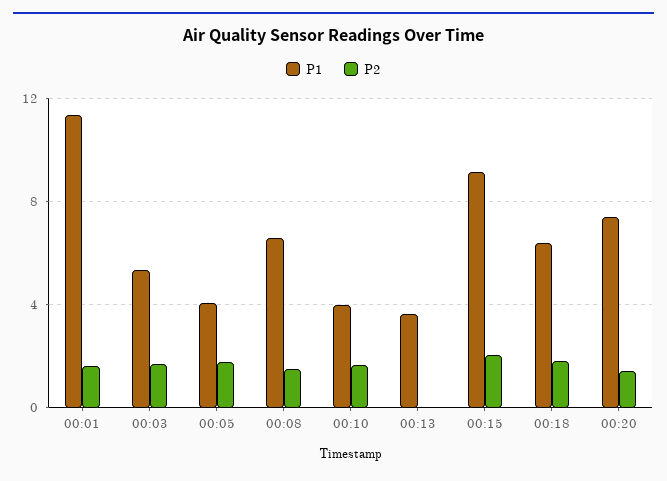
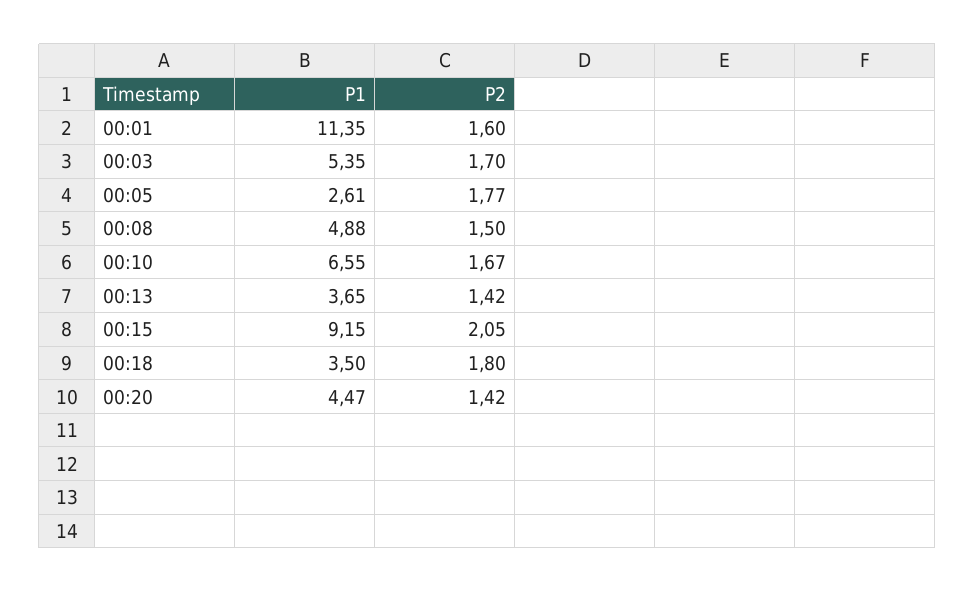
  {
    "P1": {
      "00:01": 11.35,
      "00:03": 5.35,
-     "00:05": 4,
+     "00:05": 2.61,
-     "00:08": 6.5,
+     "00:08": 4.88,
-     "00:10": 4,
+     "00:10": 6.55,
      "00:13": 3.65,
      "00:15": 9.15,
-     "00:18": 6.5,
+     "00:18": 3.5,
-     "00:20": 7.5
+     "00:20": 4.47
    },
    "P2": {
      "00:01": 1.6,
      "00:03": 1.7,
      "00:05": 1.77,
      "00:08": 1.5,
      "00:10": 1.67,
-     "00:13": 0,
+     "00:13": 1.42,
      "00:15": 2.05,
      "00:18": 1.8,
      "00:20": 1.42
    }
  }

